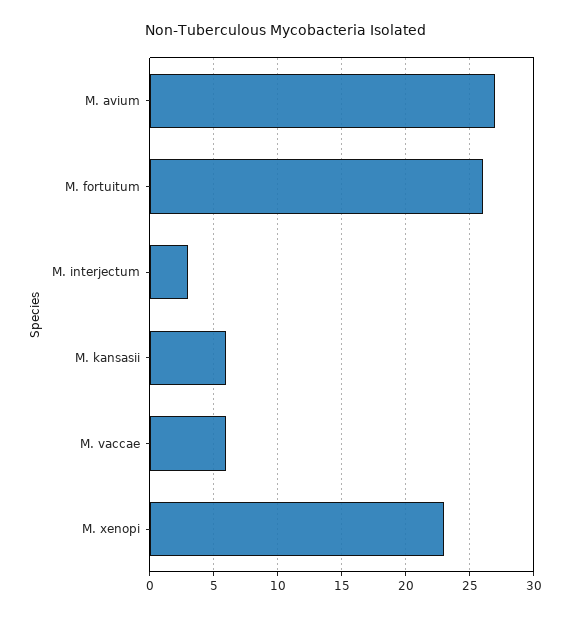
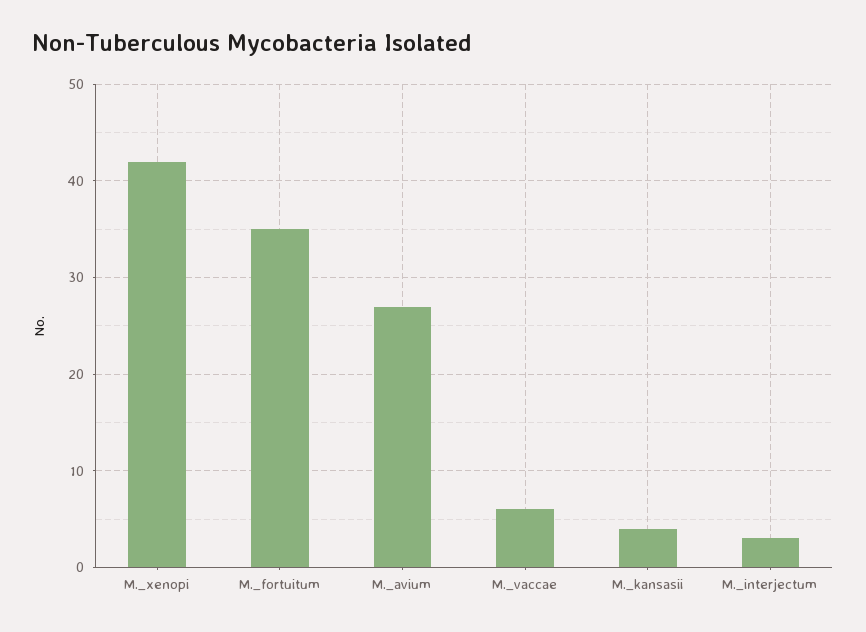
  {
    "M. avium": 27,
-   "M. fortuitum": 26,
+   "M. fortuitum": 35,
    "M. interjectum": 3,
-   "M. kansasii": 6,
+   "M. kansasii": 4,
    "M. vaccae": 6,
-   "M. xenopi": 23
+   "M. xenopi": 42
  }

